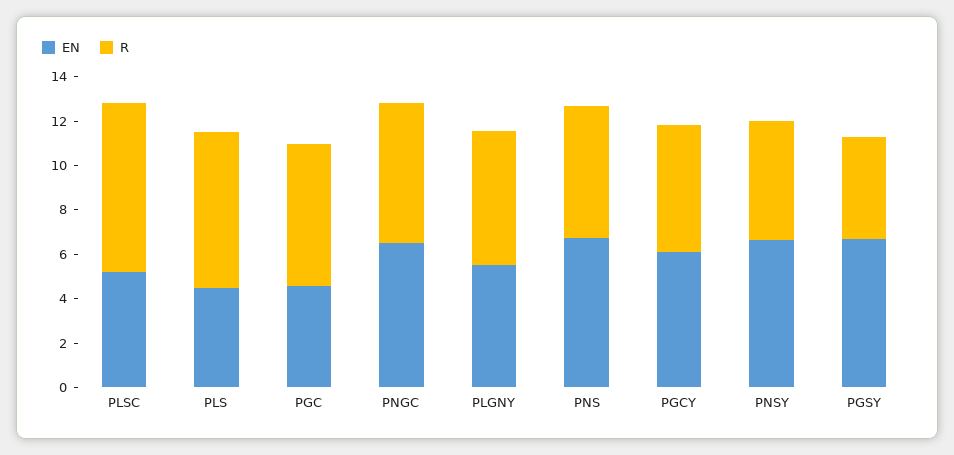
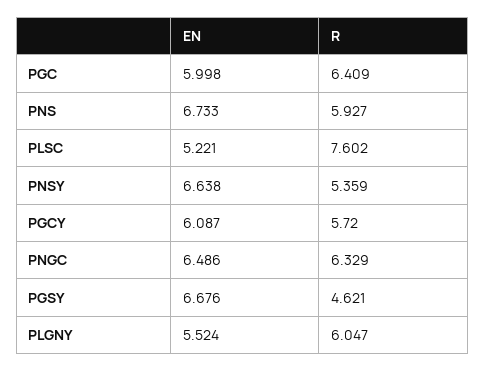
  {
    "EN": {
      "PLSC": 5.221,
-     "PLS": 4.5,
-     "PGC": 4.5,
+     "PGC": 5.998,
      "PNGC": 6.486,
      "PLGNY": 5.524,
      "PNS": 6.733,
      "PGCY": 6.087,
      "PNSY": 6.638,
      "PGSY": 6.676
    },
    "R": {
      "PLSC": 7.602,
-     "PLS": 7,
      "PGC": 6.409,
      "PNGC": 6.329,
      "PLGNY": 6.047,
      "PNS": 5.927,
      "PGCY": 5.72,
      "PNSY": 5.359,
      "PGSY": 4.621
    }
  }

